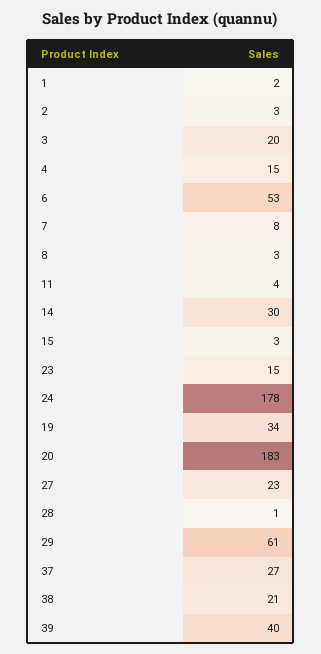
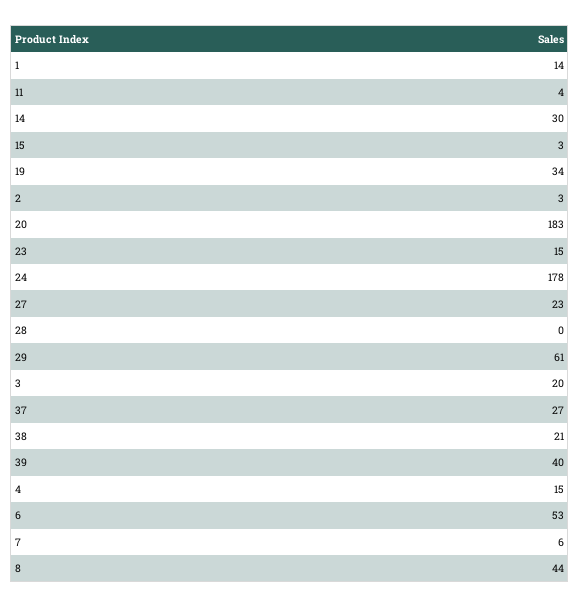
  {
-   "1": 2,
+   "1": 14,
    "2": 3,
    "3": 20,
    "4": 15,
    "6": 53,
-   "7": 8,
+   "7": 6,
-   "8": 3,
+   "8": 44,
    "11": 4,
    "14": 30,
    "15": 3,
    "23": 15,
    "24": 178,
    "19": 34,
    "20": 183,
    "27": 23,
-   "28": 1,
+   "28": 0,
    "29": 61,
    "37": 27,
    "38": 21,
    "39": 40
  }

